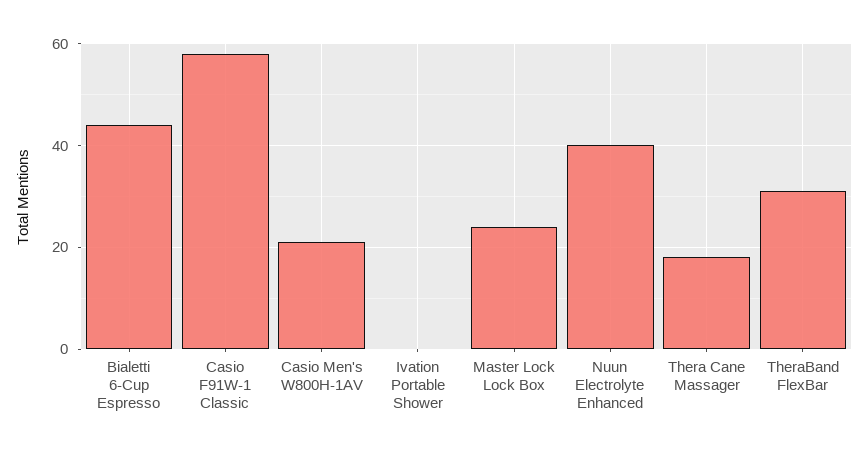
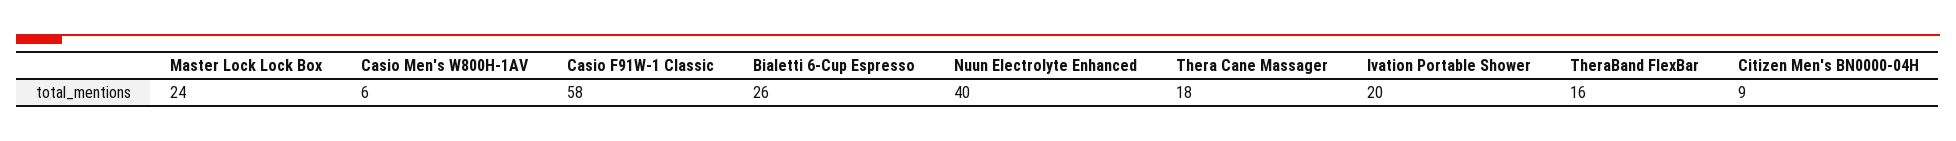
  {
-   "Bialetti 6-Cup Espresso": 45,
+   "Bialetti 6-Cup Espresso": 26,
    "Casio F91W-1 Classic": 58,
-   "Casio Men's W800H-1AV": 20,
+   "Casio Men's W800H-1AV": 6,
-   "Ivation Portable Shower": 0,
+   "Ivation Portable Shower": 20,
    "Master Lock Lock Box": 24,
    "Nuun Electrolyte Enhanced": 40,
    "Thera Cane Massager": 18,
-   "TheraBand FlexBar": 30
+   "TheraBand FlexBar": 16,
+   "Citizen Men's BN0000-04H": 9
  }

